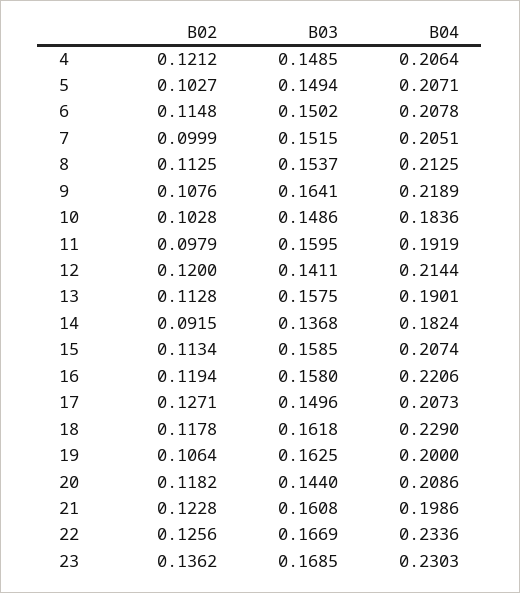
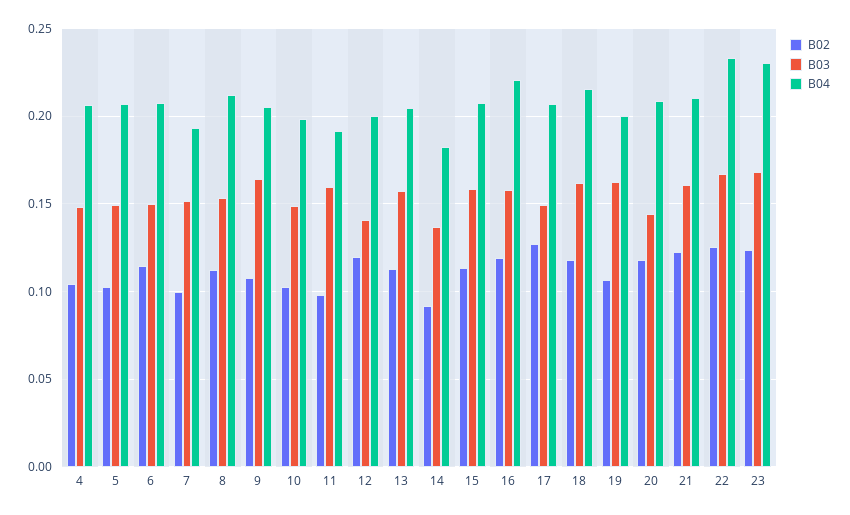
  {
    "B02": {
-     "4": 0.1212,
+     "4": 0.105,
      "5": 0.1027,
      "6": 0.1148,
      "7": 0.0999,
      "8": 0.1125,
      "9": 0.1076,
      "10": 0.1028,
      "11": 0.0979,
      "12": 0.12,
      "13": 0.1128,
      "14": 0.0915,
      "15": 0.1134,
      "16": 0.1194,
      "17": 0.1271,
      "18": 0.1178,
      "19": 0.1064,
      "20": 0.1182,
      "21": 0.1228,
      "22": 0.1256,
-     "23": 0.1362
+     "23": 0.125
    },
    "B03": {
      "4": 0.1485,
      "5": 0.1494,
      "6": 0.1502,
      "7": 0.1515,
      "8": 0.1537,
      "9": 0.1641,
      "10": 0.1486,
      "11": 0.1595,
      "12": 0.1411,
      "13": 0.1575,
      "14": 0.1368,
      "15": 0.1585,
      "16": 0.158,
      "17": 0.1496,
      "18": 0.1618,
      "19": 0.1625,
      "20": 0.144,
      "21": 0.1608,
      "22": 0.1669,
      "23": 0.1685
    },
    "B04": {
      "4": 0.2064,
      "5": 0.2071,
      "6": 0.2078,
-     "7": 0.2051,
+     "7": 0.195,
      "8": 0.2125,
-     "9": 0.2189,
+     "9": 0.205,
-     "10": 0.1836,
+     "10": 0.2,
      "11": 0.1919,
-     "12": 0.2144,
+     "12": 0.2,
-     "13": 0.1901,
+     "13": 0.205,
      "14": 0.1824,
      "15": 0.2074,
      "16": 0.2206,
      "17": 0.2073,
-     "18": 0.229,
+     "18": 0.215,
      "19": 0.2,
      "20": 0.2086,
-     "21": 0.1986,
+     "21": 0.21,
      "22": 0.2336,
      "23": 0.2303
    }
  }

